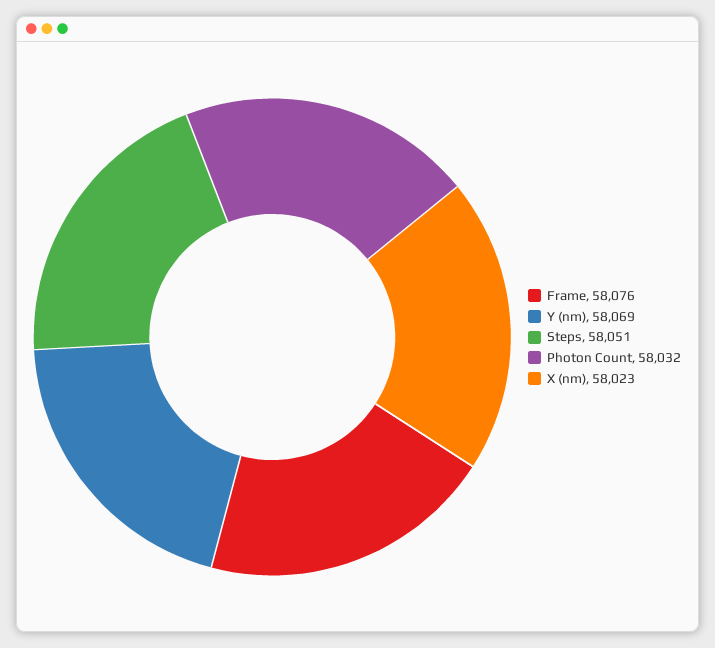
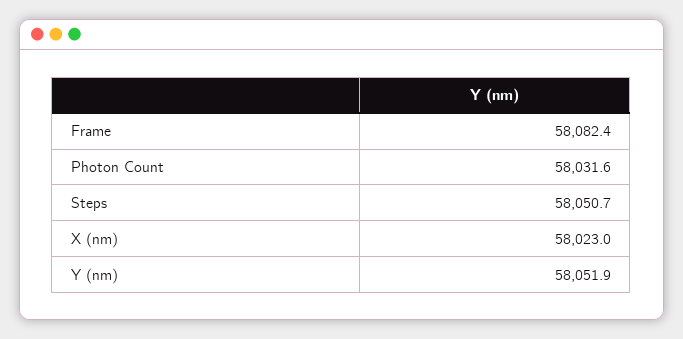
  {
-   "Frame": 58076,
+   "Frame": 58082.4,
-   "Y (nm)": 58069,
+   "Y (nm)": 58051.9,
    "Steps": 58050.7,
    "Photon Count": 58031.6,
    "X (nm)": 58023
  }

